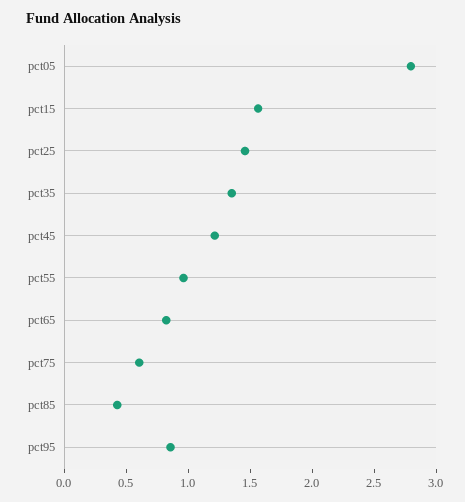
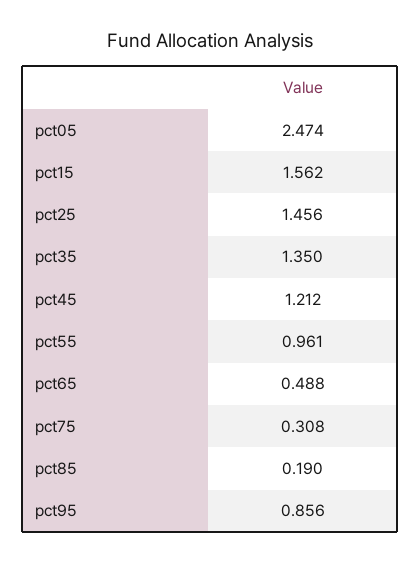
  {
-   "pct05": 2.8,
+   "pct05": 2.474,
    "pct15": 1.562,
    "pct25": 1.456,
    "pct35": 1.35,
    "pct45": 1.212,
    "pct55": 0.961,
-   "pct65": 0.8,
+   "pct65": 0.488,
-   "pct75": 0.6,
+   "pct75": 0.308,
-   "pct85": 0.4,
+   "pct85": 0.19,
    "pct95": 0.856
  }

